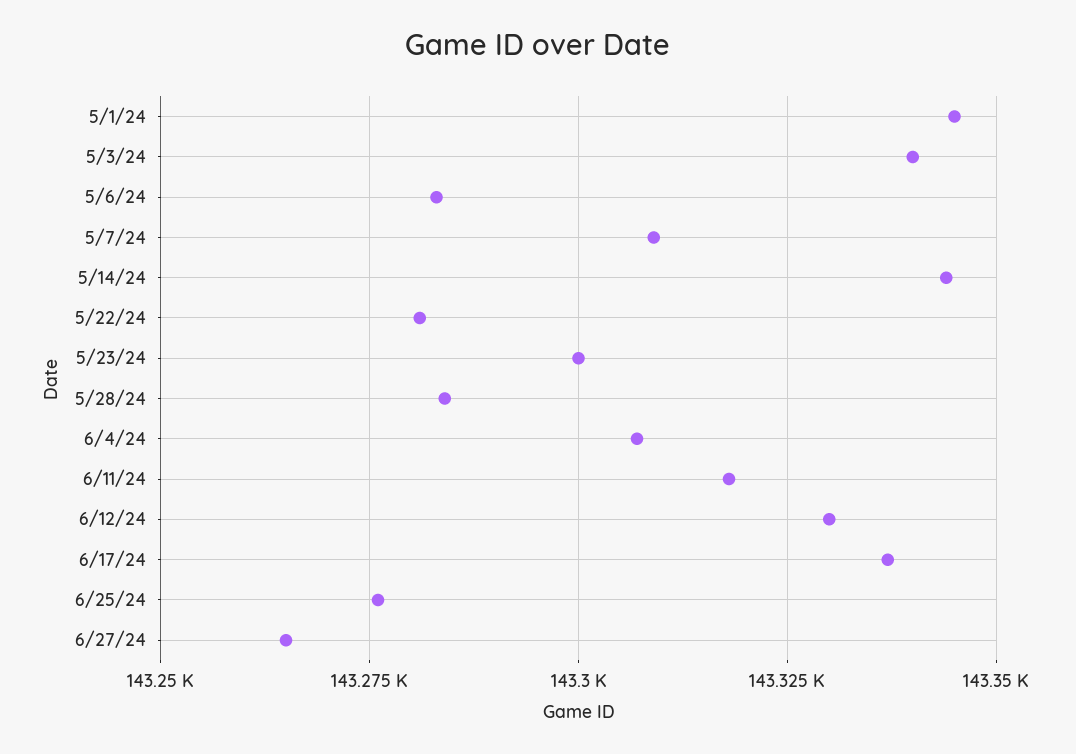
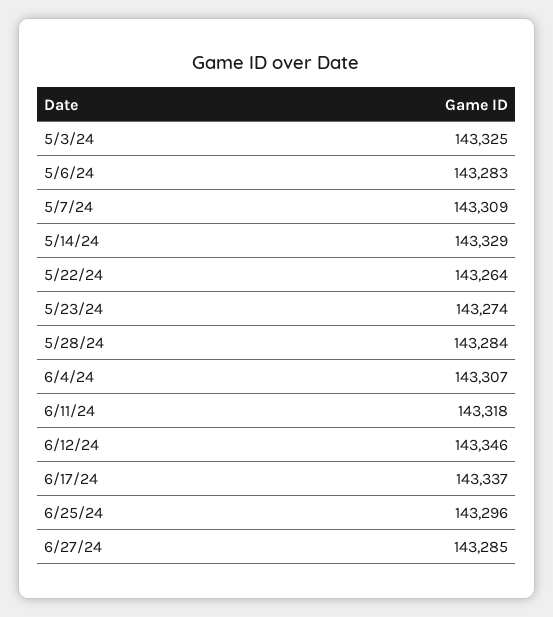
  {
-   "5/1/24": 143345,
-   "5/3/24": 143340,
+   "5/3/24": 143325,
    "5/6/24": 143283,
    "5/7/24": 143309,
-   "5/14/24": 143345,
+   "5/14/24": 143329,
-   "5/22/24": 143280,
+   "5/22/24": 143264,
-   "5/23/24": 143300,
+   "5/23/24": 143274,
    "5/28/24": 143284,
    "6/4/24": 143307,
    "6/11/24": 143318,
-   "6/12/24": 143330,
+   "6/12/24": 143346,
    "6/17/24": 143337,
-   "6/25/24": 143275,
+   "6/25/24": 143296,
-   "6/27/24": 143265
+   "6/27/24": 143285
  }

